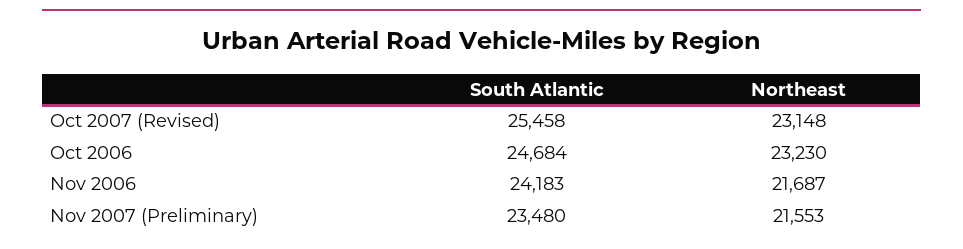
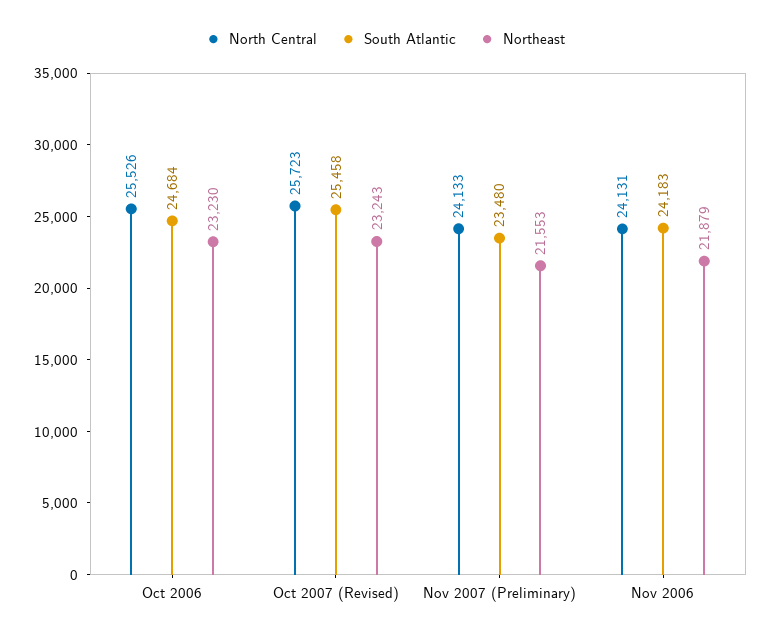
  {
    "South Atlantic": {
      "Oct 2007 (Revised)": 25458,
      "Oct 2006": 24684,
      "Nov 2006": 24183,
      "Nov 2007 (Preliminary)": 23480
    },
    "Northeast": {
-     "Oct 2007 (Revised)": 23148,
+     "Oct 2007 (Revised)": 23243,
      "Oct 2006": 23230,
-     "Nov 2006": 21687,
+     "Nov 2006": 21879,
      "Nov 2007 (Preliminary)": 21553
-   }
+   },
+   "North Central": {
+     "Oct 2006": 25526,
+     "Oct 2007 (Revised)": 25723,
+     "Nov 2007 (Preliminary)": 24133,
+     "Nov 2006": 24131
+   }
  }

